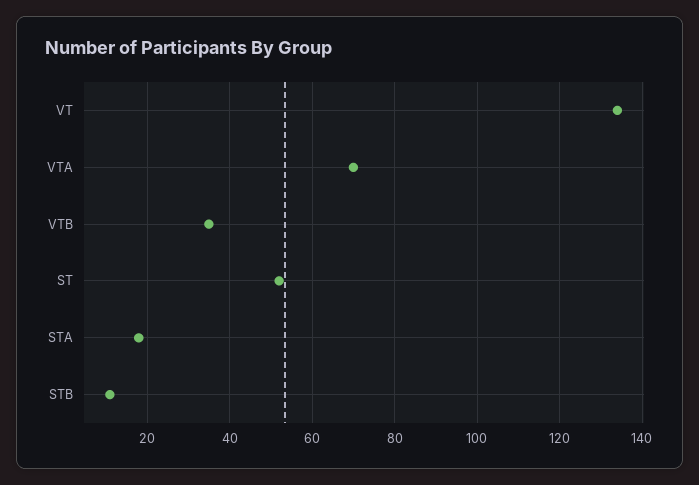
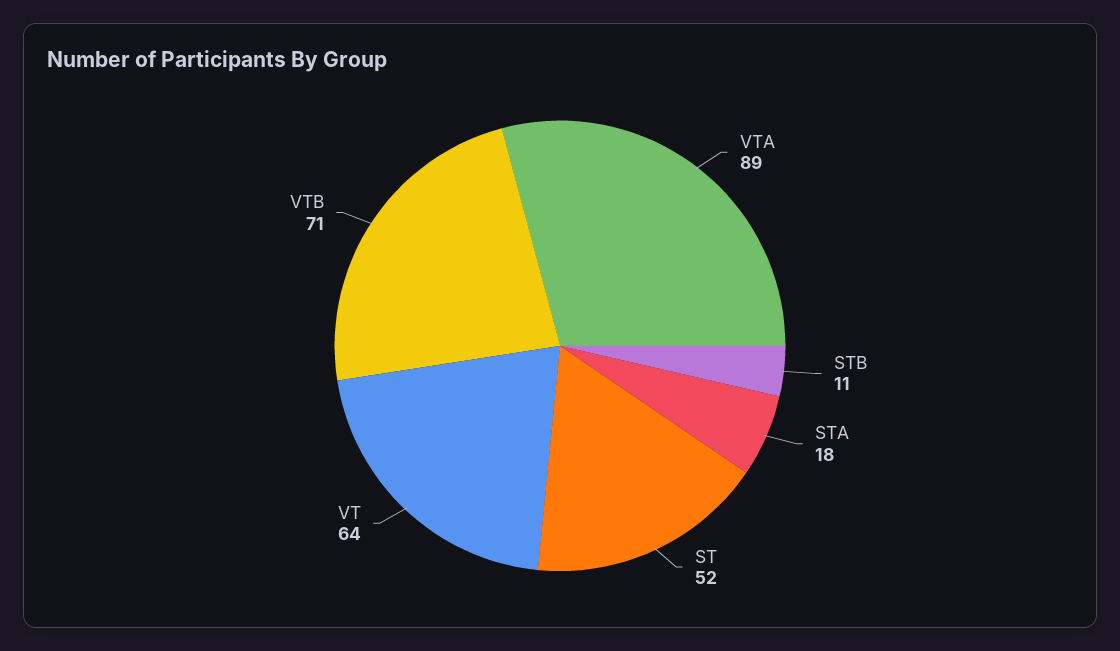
  {
-   "VT": 135,
+   "VT": 64,
-   "VTA": 70,
+   "VTA": 89,
-   "VTB": 35,
+   "VTB": 71,
    "ST": 52,
    "STA": 18,
    "STB": 11
  }

